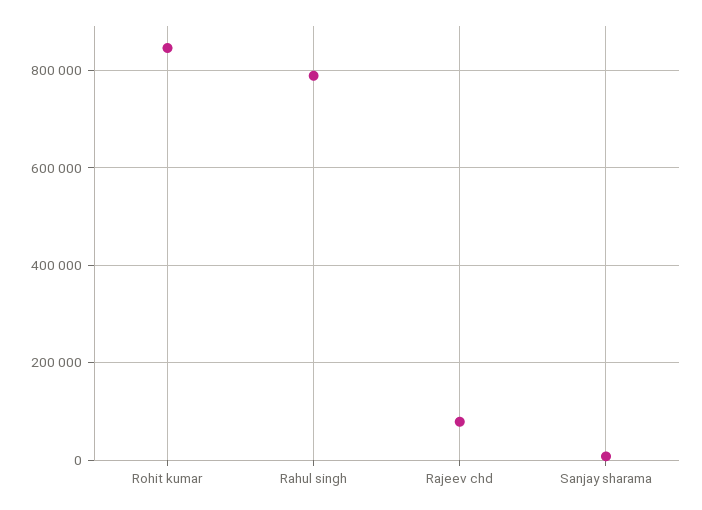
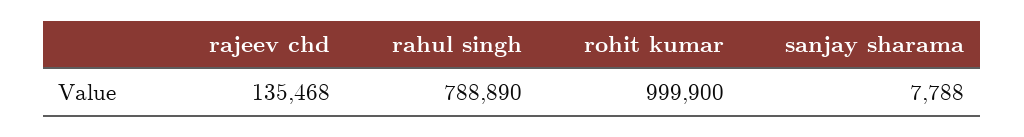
  {
-   "Rohit kumar": 840000,
+   "Rohit kumar": 999900,
    "Rahul singh": 788890,
-   "Rajeev chd": 80000,
+   "Rajeev chd": 135468,
    "Sanjay sharama": 7788
  }

